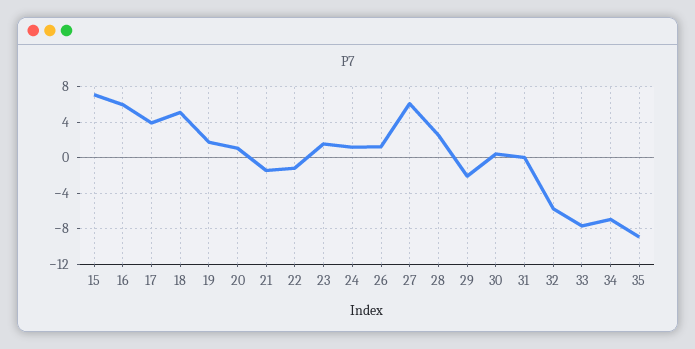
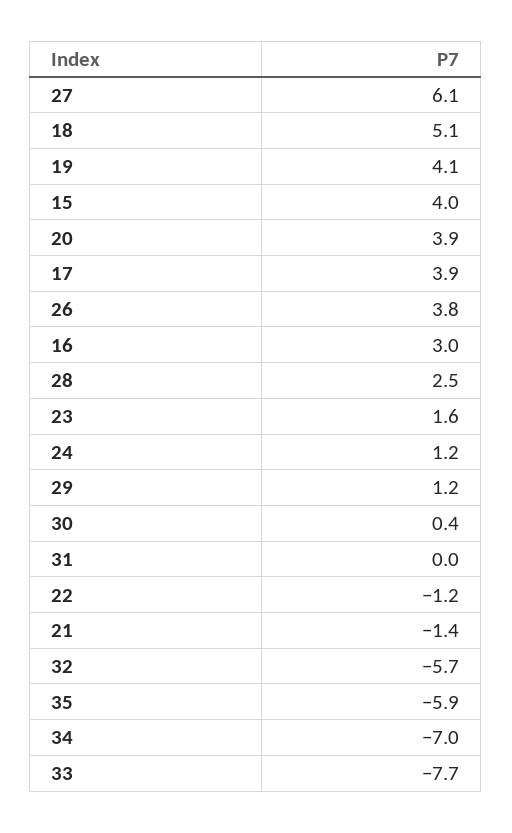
  {
-   "15": 7,
+   "15": 4,
-   "16": 6,
+   "16": 3,
    "17": 3.9,
    "18": 5.1,
-   "19": 2,
+   "19": 4.1,
-   "20": 1,
+   "20": 3.9,
    "21": -1.4,
    "22": -1.2,
    "23": 1.6,
    "24": 1.2,
-   "26": 1,
+   "26": 3.8,
    "27": 6.1,
    "28": 2.5,
-   "29": -2,
+   "29": 1.2,
    "30": 0.4,
    "31": 0,
    "32": -5.7,
    "33": -7.7,
    "34": -7,
-   "35": -9
+   "35": -5.9
  }

